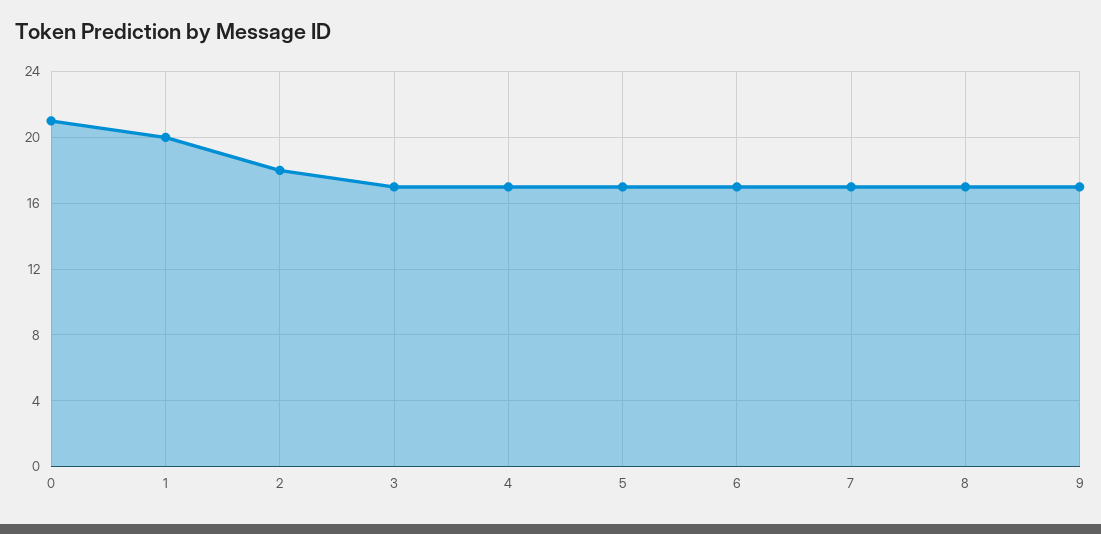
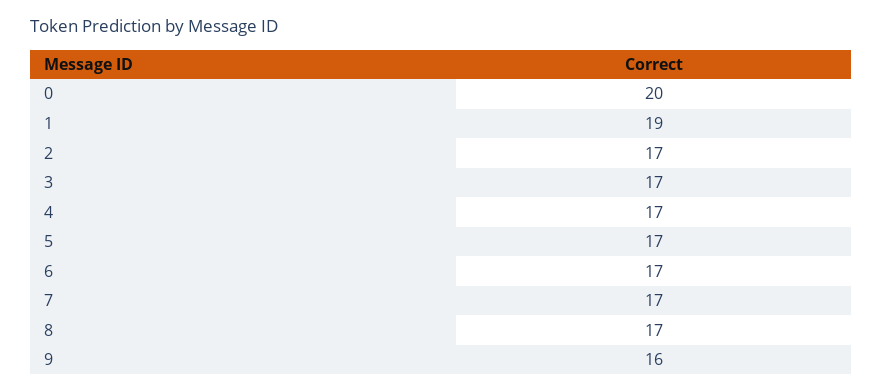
  {
-   "0": 21,
+   "0": 20,
-   "1": 20,
+   "1": 19,
-   "2": 18,
+   "2": 17,
    "3": 17,
    "4": 17,
    "5": 17,
    "6": 17,
    "7": 17,
    "8": 17,
-   "9": 17
+   "9": 16
  }

